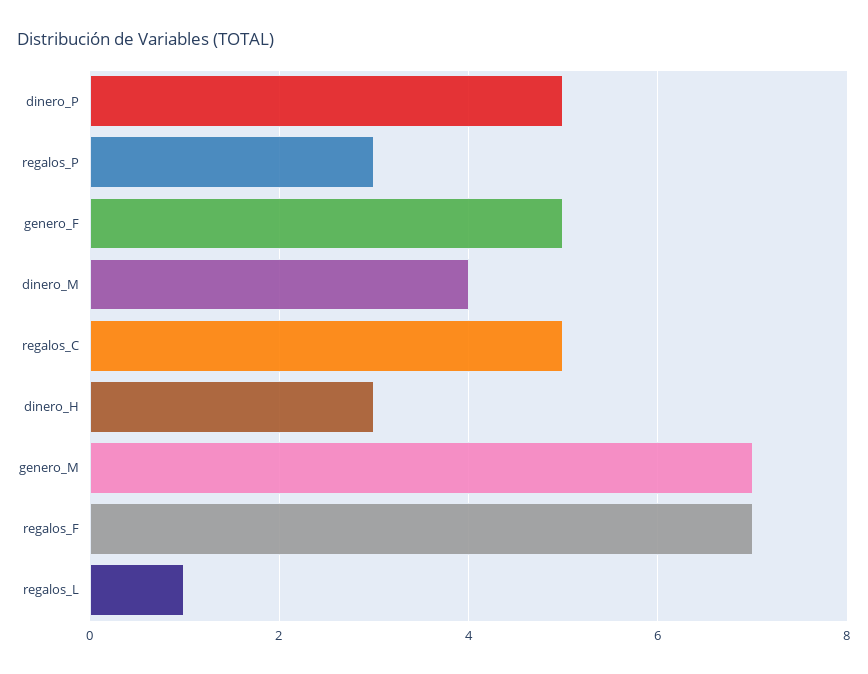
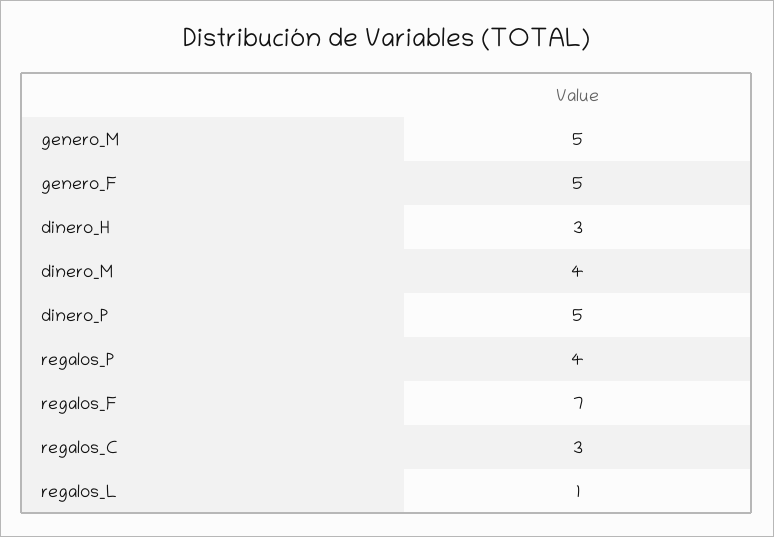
  {
    "dinero_P": 5,
-   "regalos_P": 3,
+   "regalos_P": 4,
    "genero_F": 5,
    "dinero_M": 4,
-   "regalos_C": 5,
+   "regalos_C": 3,
    "dinero_H": 3,
-   "genero_M": 7,
+   "genero_M": 5,
    "regalos_F": 7,
    "regalos_L": 1
  }

